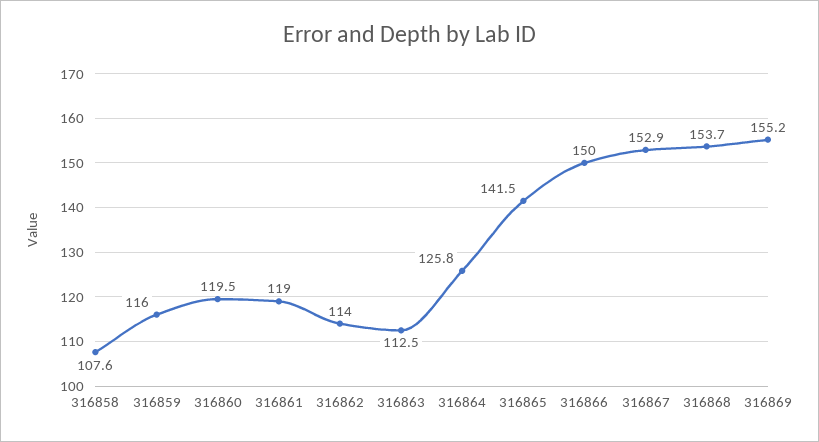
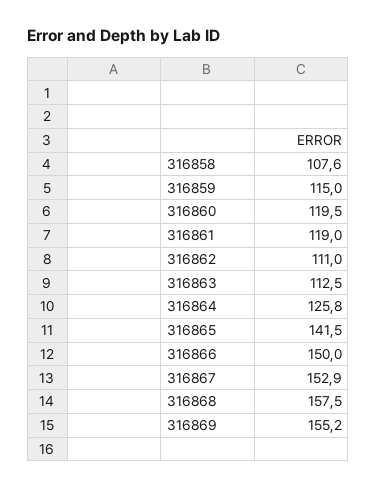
  {
    "316858": 107.6,
-   "316859": 116,
+   "316859": 115,
    "316860": 119.5,
    "316861": 119,
-   "316862": 114,
+   "316862": 111,
    "316863": 112.5,
    "316864": 125.8,
    "316865": 141.5,
    "316866": 150,
    "316867": 152.9,
-   "316868": 153.7,
+   "316868": 157.5,
    "316869": 155.2
  }

